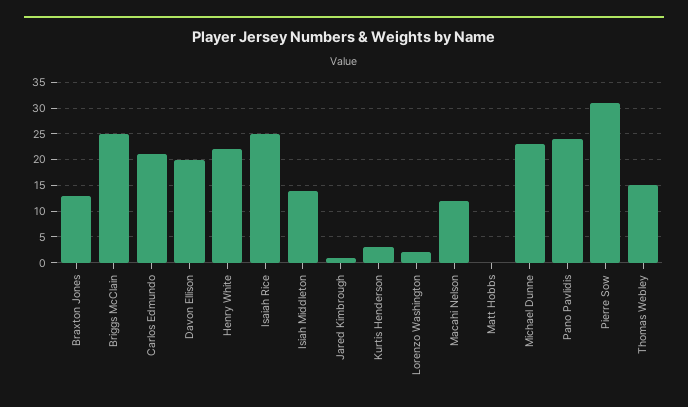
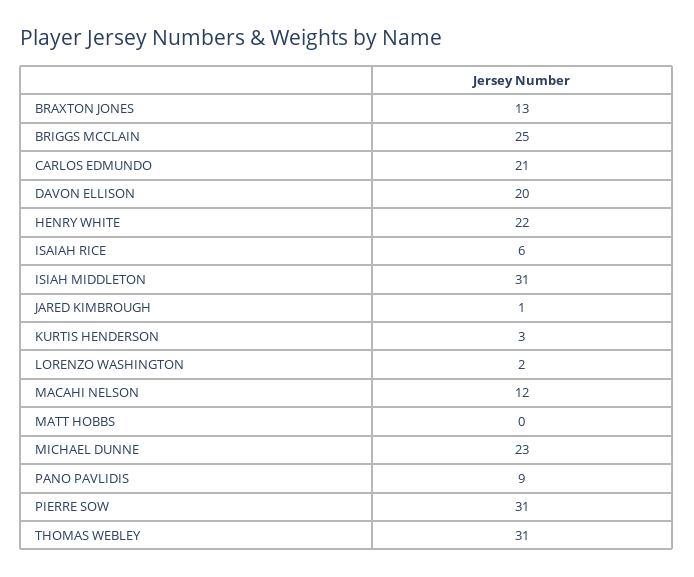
  {
    "Braxton Jones": 13,
    "Briggs McClain": 25,
    "Carlos Edmundo": 21,
    "Davon Ellison": 20,
    "Henry White": 22,
-   "Isaiah Rice": 25,
+   "Isaiah Rice": 6,
-   "Isiah Middleton": 15,
+   "Isiah Middleton": 31,
    "Jared Kimbrough": 1,
    "Kurtis Henderson": 3,
    "Lorenzo Washington": 2,
    "Macahi Nelson": 12,
    "Matt Hobbs": 0,
    "Michael Dunne": 23,
-   "Pano Pavlidis": 25,
+   "Pano Pavlidis": 9,
    "Pierre Sow": 31,
-   "Thomas Webley": 15
+   "Thomas Webley": 31
  }

